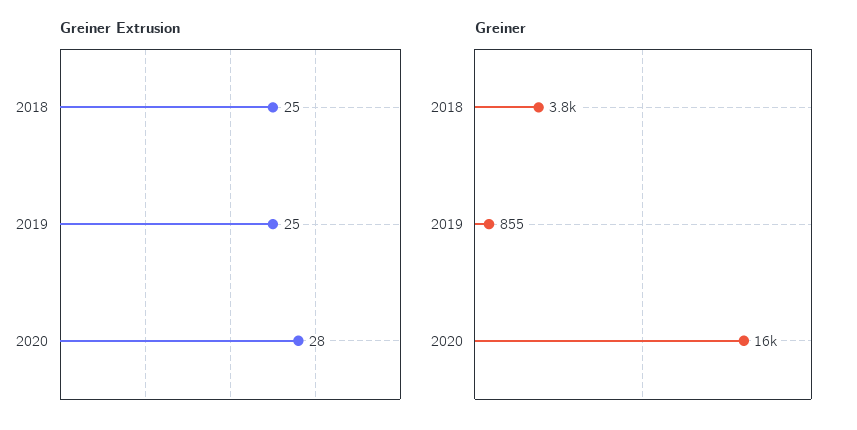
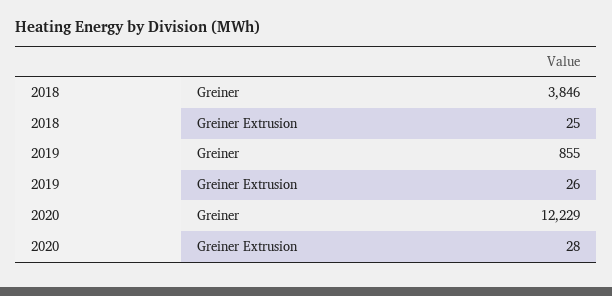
  {
    "Greiner Extrusion": {
      "2018": 25,
-     "2019": 25,
+     "2019": 26,
      "2020": 28
    },
    "Greiner": {
      "2018": 3846,
      "2019": 855,
-     "2020": 16000
+     "2020": 12229
    }
  }

